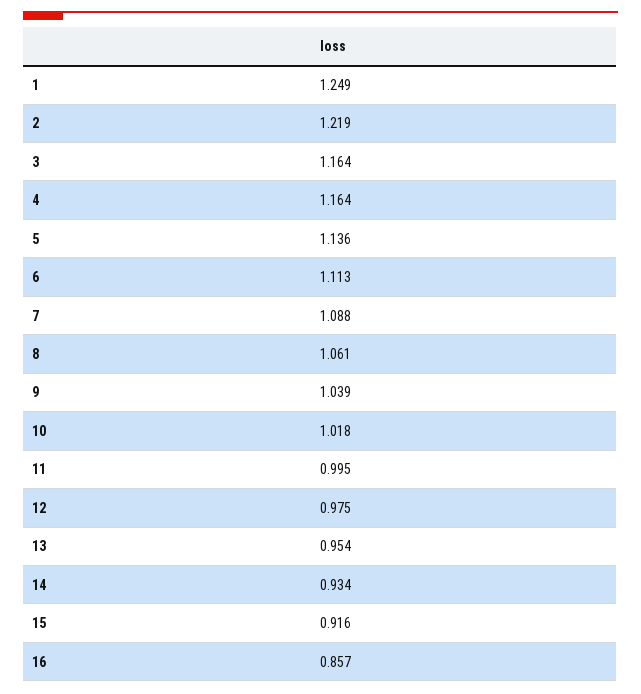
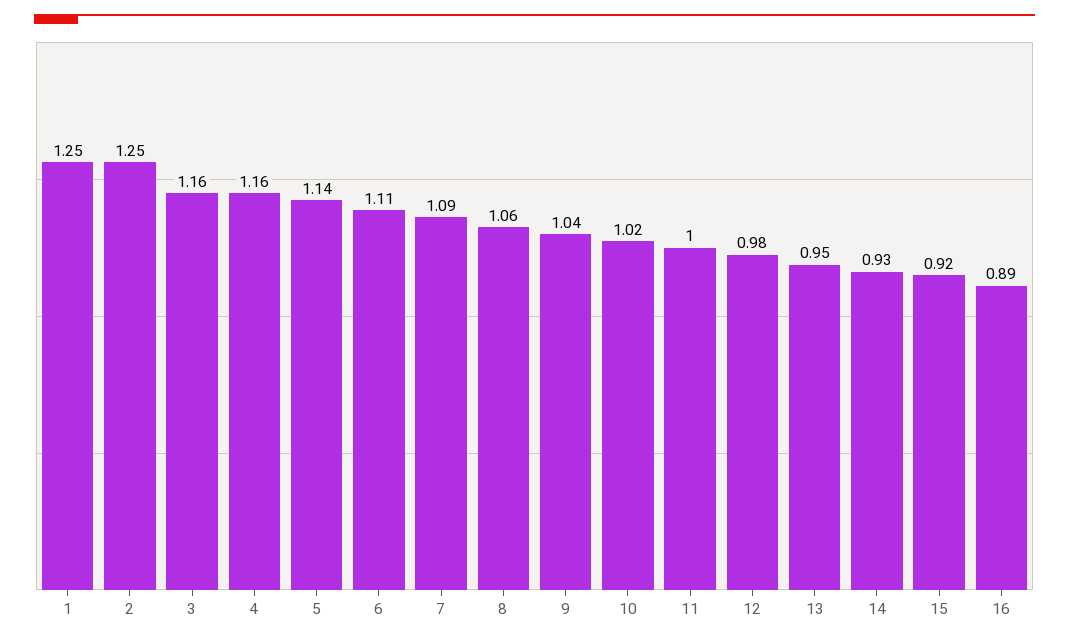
  {
    "1": 1.249,
-   "2": 1.219,
+   "2": 1.25,
    "3": 1.164,
    "4": 1.164,
    "5": 1.136,
    "6": 1.113,
    "7": 1.088,
    "8": 1.061,
    "9": 1.039,
    "10": 1.018,
    "11": 0.995,
    "12": 0.975,
    "13": 0.954,
    "14": 0.934,
    "15": 0.916,
-   "16": 0.857
+   "16": 0.89
  }

